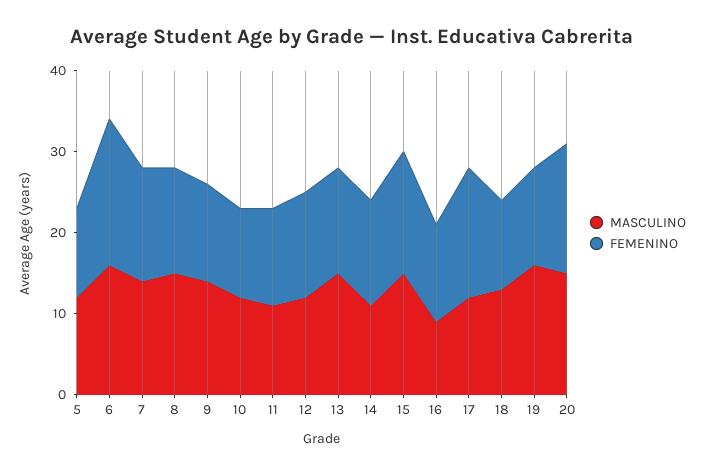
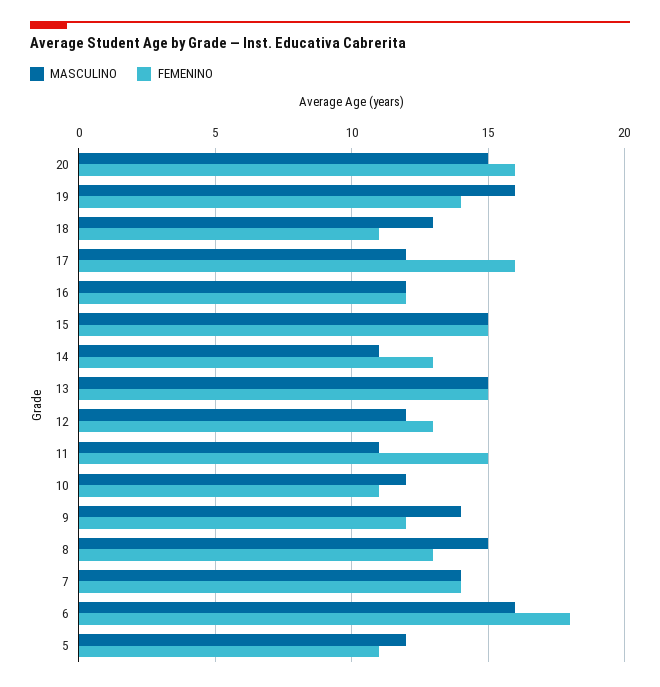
  {
    "MASCULINO": {
      "5": 12,
      "6": 16,
      "7": 14,
      "8": 15,
      "9": 14,
      "10": 12,
      "11": 11,
      "12": 12,
      "13": 15,
      "14": 11,
      "15": 15,
-     "16": 9,
+     "16": 12,
      "17": 12,
      "18": 13,
      "19": 16,
      "20": 15
    },
    "FEMENINO": {
      "5": 11,
      "6": 18,
      "7": 14,
      "8": 13,
      "9": 12,
      "10": 11,
-     "11": 12,
+     "11": 15,
      "12": 13,
-     "13": 13,
+     "13": 15,
      "14": 13,
      "15": 15,
      "16": 12,
      "17": 16,
      "18": 11,
-     "19": 12,
+     "19": 14,
      "20": 16
    }
  }

